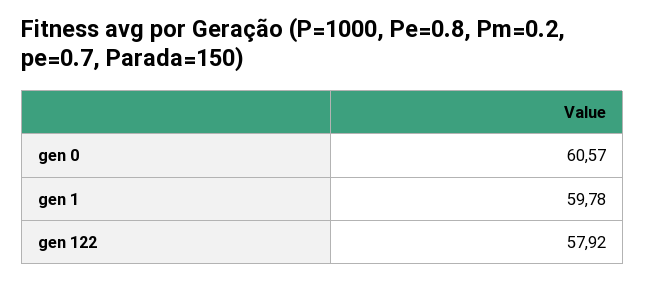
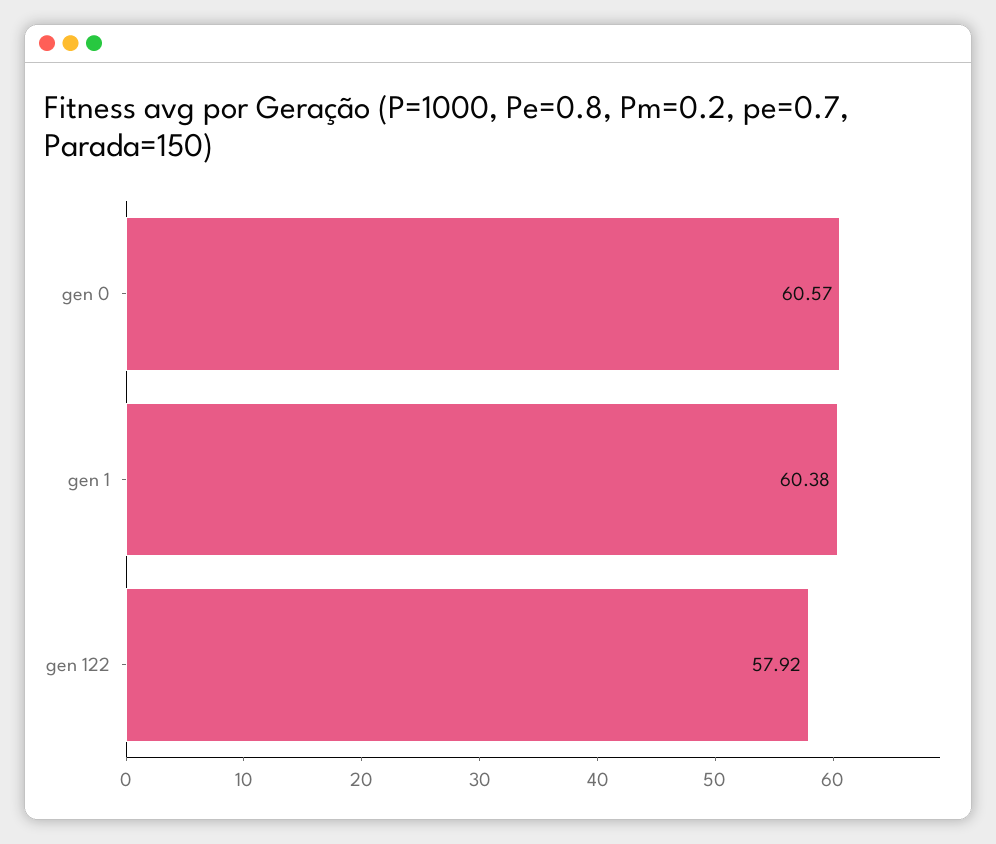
  {
    "gen 0": 60.57,
-   "gen 1": 59.78,
+   "gen 1": 60.38,
    "gen 122": 57.92
  }

